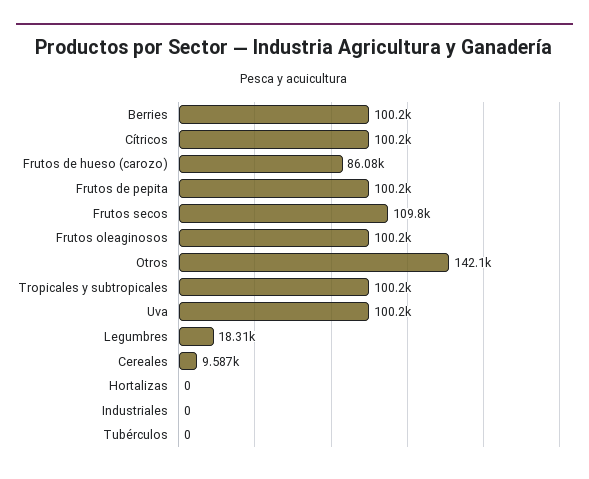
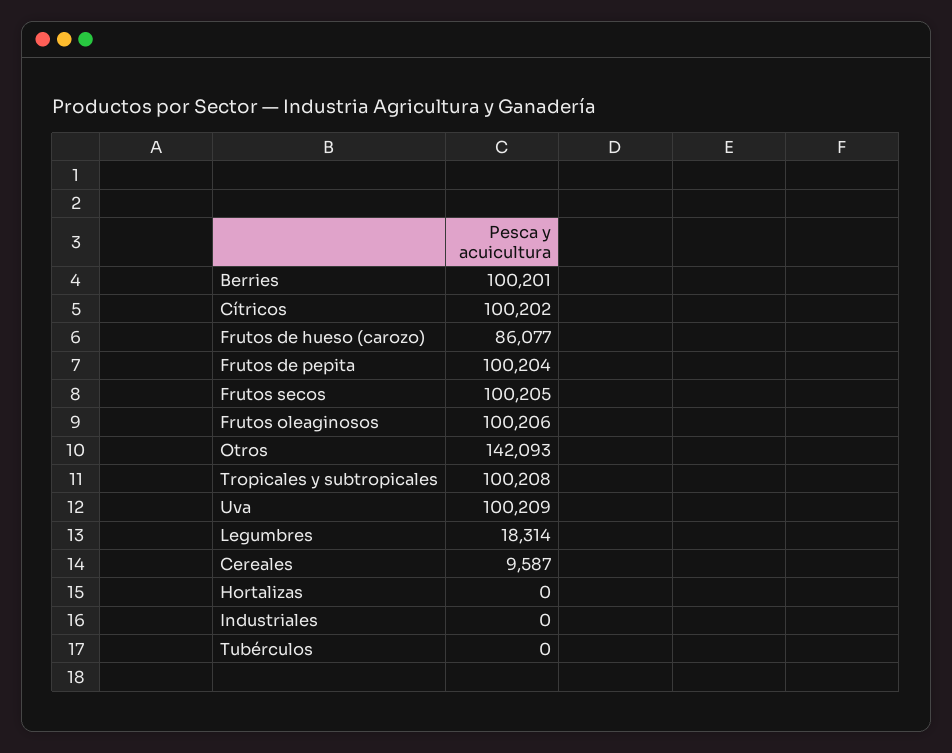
  {
    "Berries": 100201,
    "Cítricos": 100202,
    "Frutos de hueso (carozo)": 86077,
    "Frutos de pepita": 100204,
-   "Frutos secos": 109800,
+   "Frutos secos": 100205,
    "Frutos oleaginosos": 100206,
    "Otros": 142093,
    "Tropicales y subtropicales": 100208,
    "Uva": 100209,
    "Legumbres": 18314,
    "Cereales": 9587,
    "Hortalizas": 0,
    "Industriales": 0,
    "Tubérculos": 0
  }

